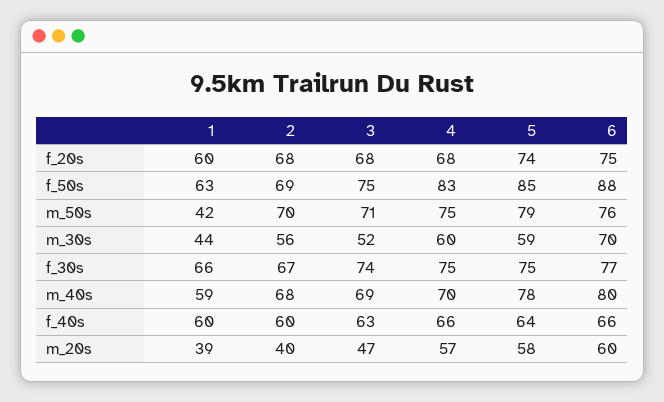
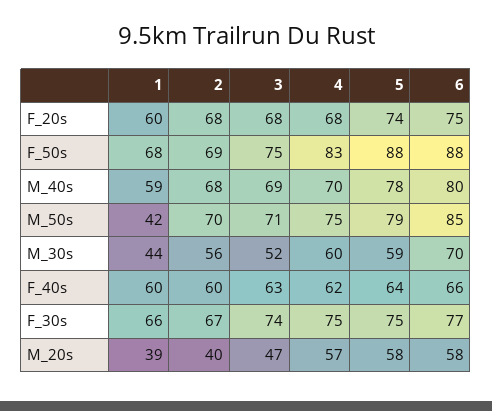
  {
    "1": {
      "f_20s": 60,
-     "f_50s": 63,
+     "f_50s": 68,
      "m_50s": 42,
      "m_30s": 44,
      "f_30s": 66,
      "m_40s": 59,
      "f_40s": 60,
      "m_20s": 39
    },
    "2": {
      "f_20s": 68,
      "f_50s": 69,
      "m_50s": 70,
      "m_30s": 56,
      "f_30s": 67,
      "m_40s": 68,
      "f_40s": 60,
      "m_20s": 40
    },
    "3": {
      "f_20s": 68,
      "f_50s": 75,
      "m_50s": 71,
      "m_30s": 52,
      "f_30s": 74,
      "m_40s": 69,
      "f_40s": 63,
      "m_20s": 47
    },
    "4": {
      "f_20s": 68,
      "f_50s": 83,
      "m_50s": 75,
      "m_30s": 60,
      "f_30s": 75,
      "m_40s": 70,
-     "f_40s": 66,
+     "f_40s": 62,
      "m_20s": 57
    },
    "5": {
      "f_20s": 74,
-     "f_50s": 85,
+     "f_50s": 88,
      "m_50s": 79,
      "m_30s": 59,
      "f_30s": 75,
      "m_40s": 78,
      "f_40s": 64,
      "m_20s": 58
    },
    "6": {
      "f_20s": 75,
      "f_50s": 88,
-     "m_50s": 76,
+     "m_50s": 85,
      "m_30s": 70,
      "f_30s": 77,
      "m_40s": 80,
      "f_40s": 66,
-     "m_20s": 60
+     "m_20s": 58
    }
  }

